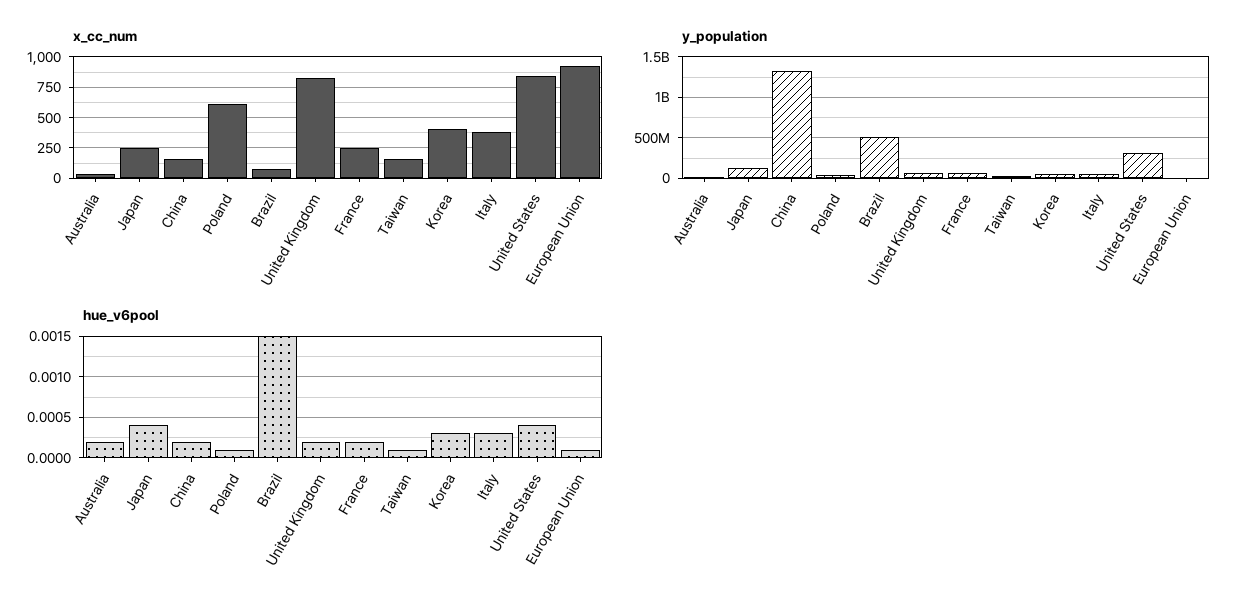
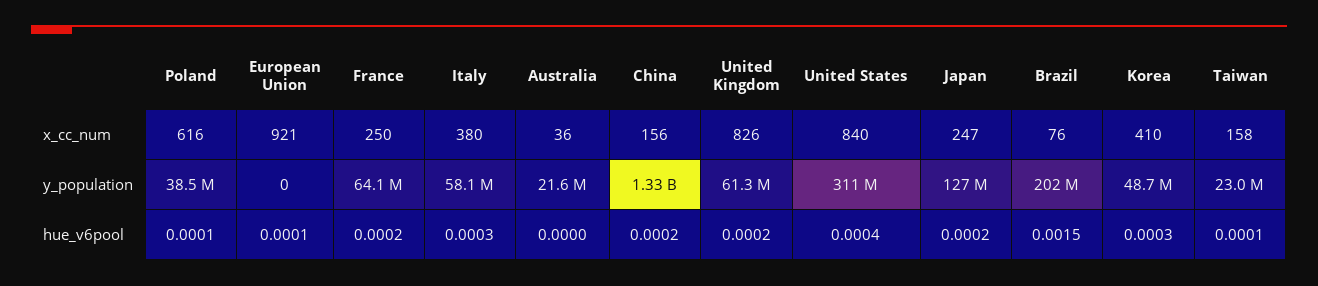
  {
    "x_cc_num": {
      "Australia": 36,
      "Japan": 247,
      "China": 156,
      "Poland": 616,
      "Brazil": 76,
      "United Kingdom": 826,
      "France": 250,
      "Taiwan": 158,
      "Korea": 410,
      "Italy": 380,
      "United States": 840,
      "European Union": 921
    },
    "y_population": {
      "Australia": 21600000,
      "Japan": 127000000,
      "China": 1330000000,
      "Poland": 38500000,
-     "Brazil": 500000000,
+     "Brazil": 202000000,
      "United Kingdom": 61300000,
      "France": 64100000,
      "Taiwan": 23000000,
      "Korea": 48700000,
      "Italy": 58100000,
      "United States": 311000000,
      "European Union": 0
    },
    "hue_v6pool": {
-     "Australia": 0.0002,
+     "Australia": 0,
-     "Japan": 0.0004,
+     "Japan": 0.0002,
      "China": 0.0002,
      "Poland": 0.0001,
      "Brazil": 0.0015,
      "United Kingdom": 0.0002,
      "France": 0.0002,
      "Taiwan": 0.0001,
      "Korea": 0.0003,
      "Italy": 0.0003,
      "United States": 0.0004,
      "European Union": 0.0001
    }
  }

